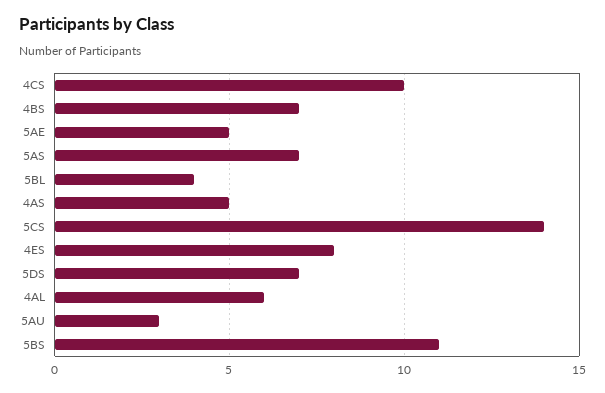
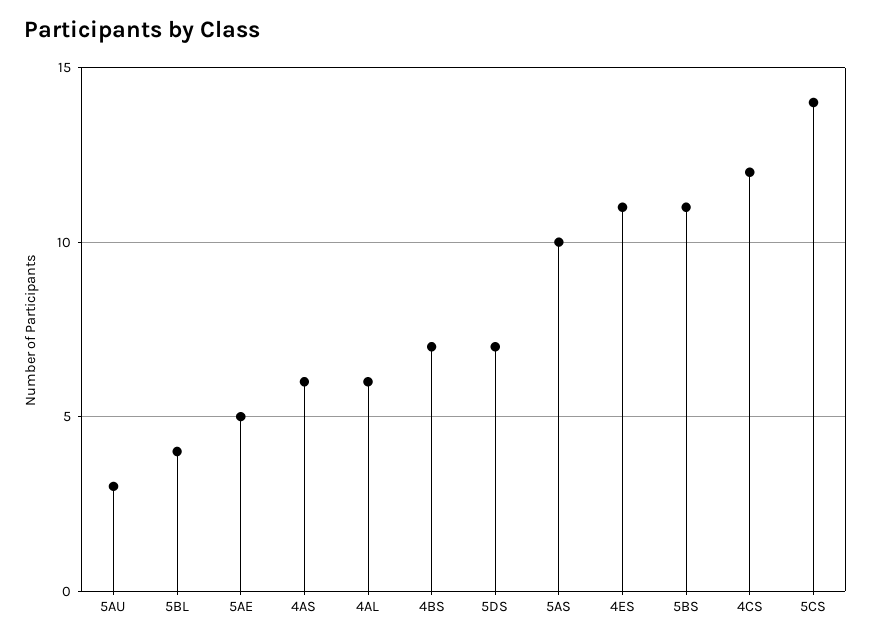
  {
-   "4CS": 10,
+   "4CS": 12,
    "4BS": 7,
    "5AE": 5,
-   "5AS": 7,
+   "5AS": 10,
    "5BL": 4,
-   "4AS": 5,
+   "4AS": 6,
    "5CS": 14,
-   "4ES": 8,
+   "4ES": 11,
    "5DS": 7,
    "4AL": 6,
    "5AU": 3,
    "5BS": 11
  }

